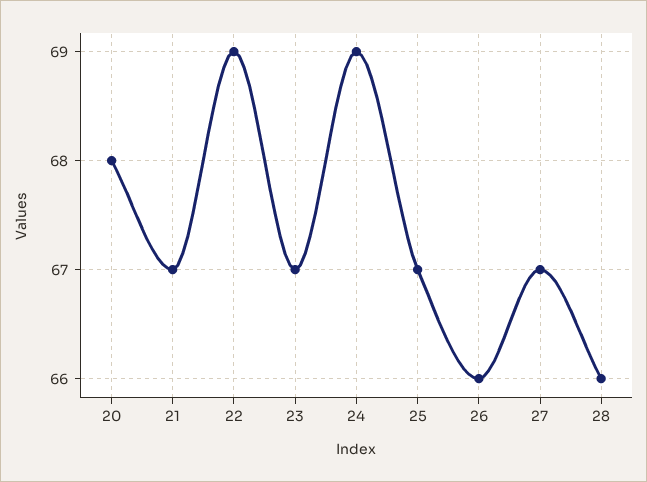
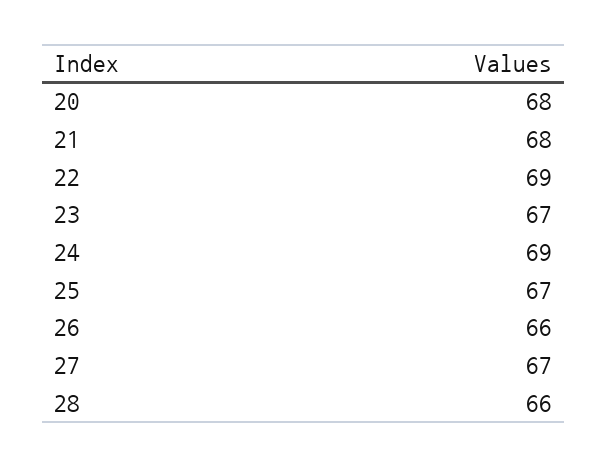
  {
    "20": 68,
-   "21": 67,
+   "21": 68,
    "22": 69,
    "23": 67,
    "24": 69,
    "25": 67,
    "26": 66,
    "27": 67,
    "28": 66
  }

